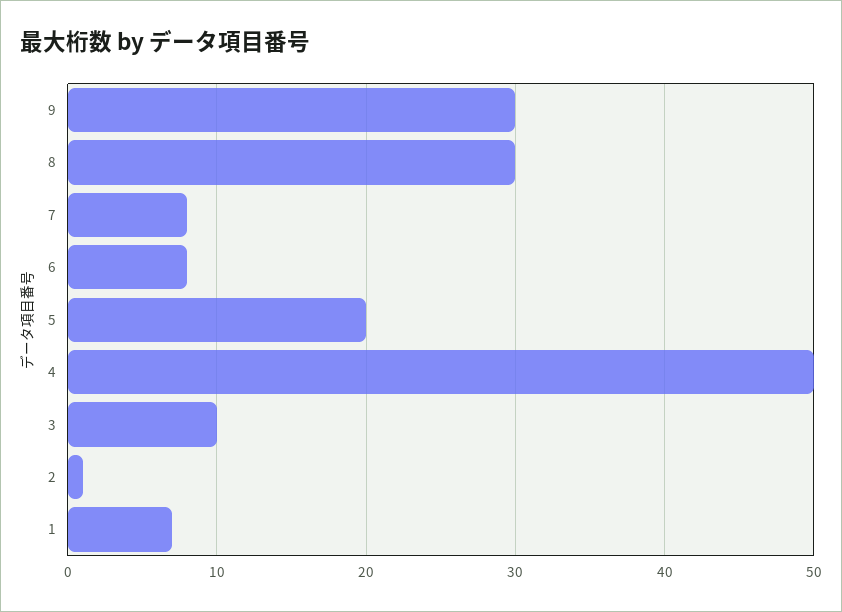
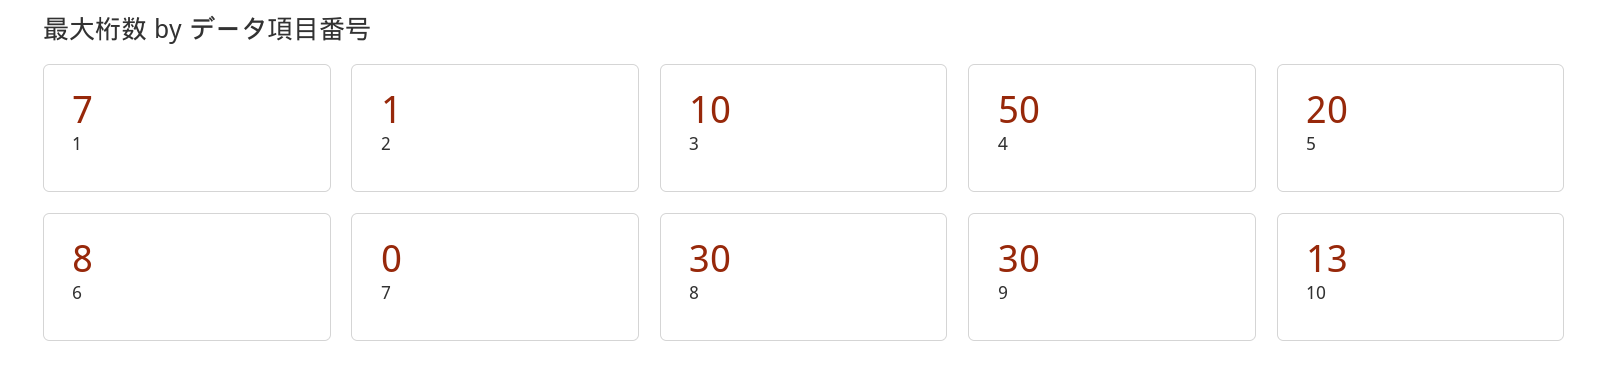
  {
    "9": 30,
    "8": 30,
-   "7": 8,
+   "7": 0,
    "6": 8,
    "5": 20,
    "4": 50,
    "3": 10,
    "2": 1,
-   "1": 7
+   "1": 7,
+   "10": 13
  }

